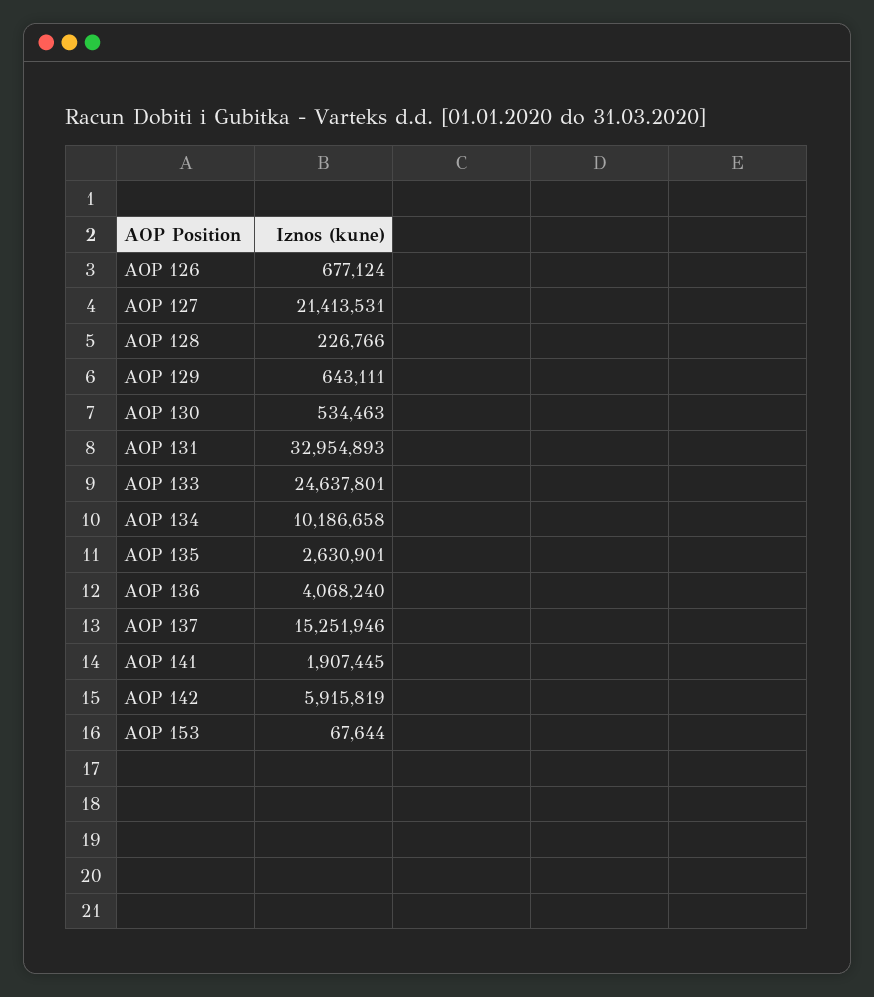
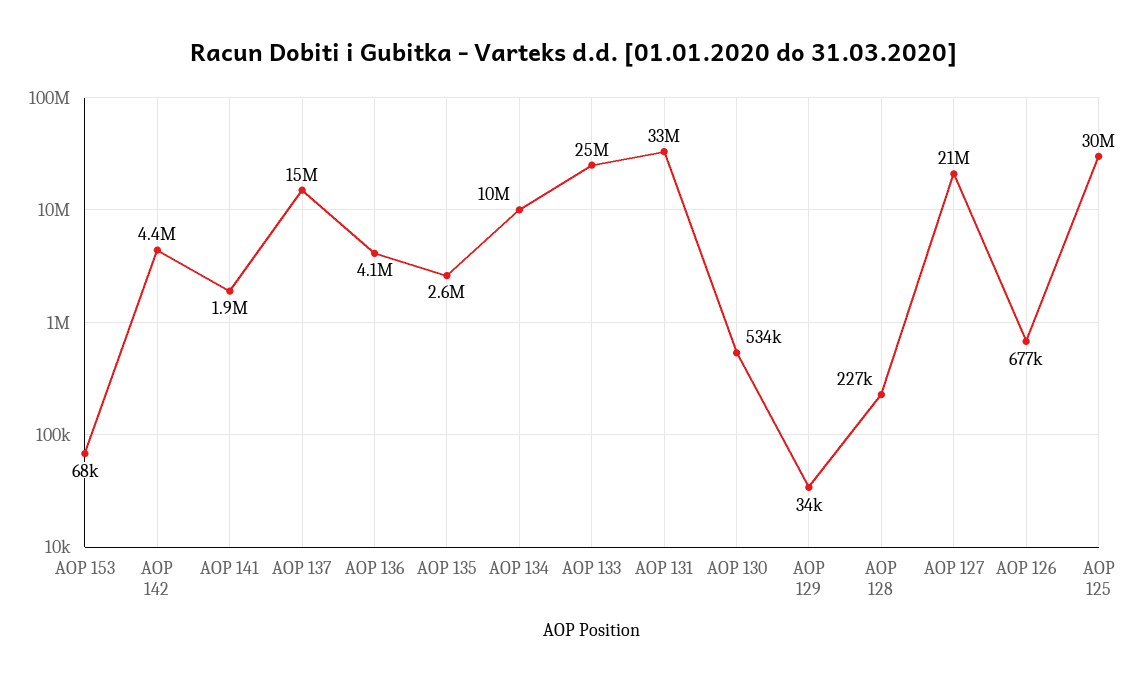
  {
    "AOP 126": 677124,
    "AOP 127": 21413531,
    "AOP 128": 226766,
-   "AOP 129": 643111,
+   "AOP 129": 34000,
    "AOP 130": 534463,
    "AOP 131": 32954893,
    "AOP 133": 24637801,
    "AOP 134": 10186658,
    "AOP 135": 2630901,
    "AOP 136": 4068240,
    "AOP 137": 15251946,
    "AOP 141": 1907445,
-   "AOP 142": 5915819,
+   "AOP 142": 4400000,
-   "AOP 153": 67644
+   "AOP 153": 67644,
+   "AOP 125": 30000000
  }

